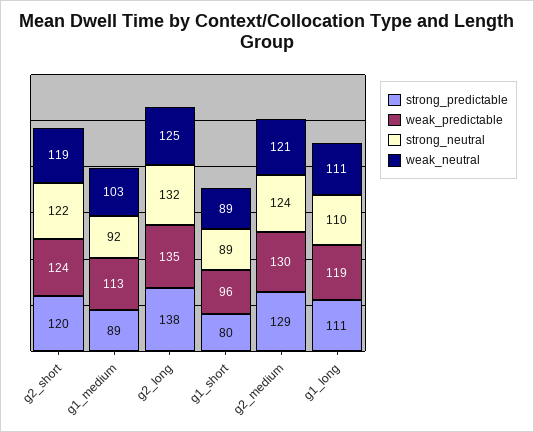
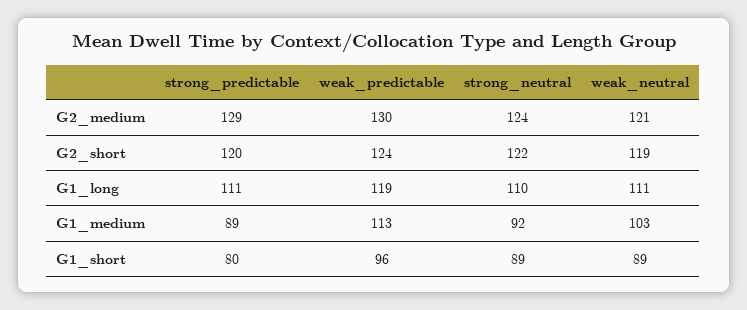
  {
    "strong_predictable": {
      "g2_short": 120,
      "g1_medium": 89,
-     "g2_long": 138,
      "g1_short": 80,
      "g2_medium": 129,
      "g1_long": 111
    },
    "weak_predictable": {
      "g2_short": 124,
      "g1_medium": 113,
-     "g2_long": 135,
      "g1_short": 96,
      "g2_medium": 130,
      "g1_long": 119
    },
    "strong_neutral": {
      "g2_short": 122,
      "g1_medium": 92,
-     "g2_long": 132,
      "g1_short": 89,
      "g2_medium": 124,
      "g1_long": 110
    },
    "weak_neutral": {
      "g2_short": 119,
      "g1_medium": 103,
-     "g2_long": 125,
      "g1_short": 89,
      "g2_medium": 121,
      "g1_long": 111
    }
  }

